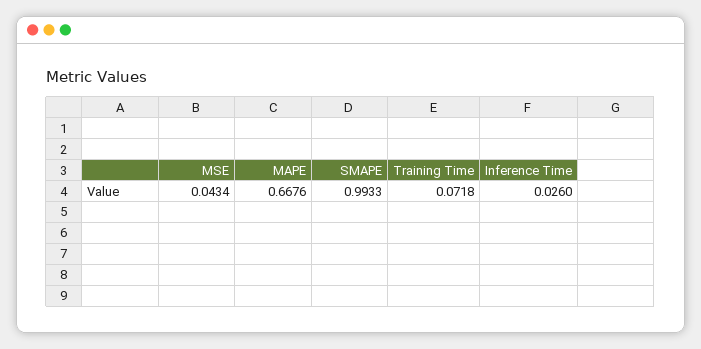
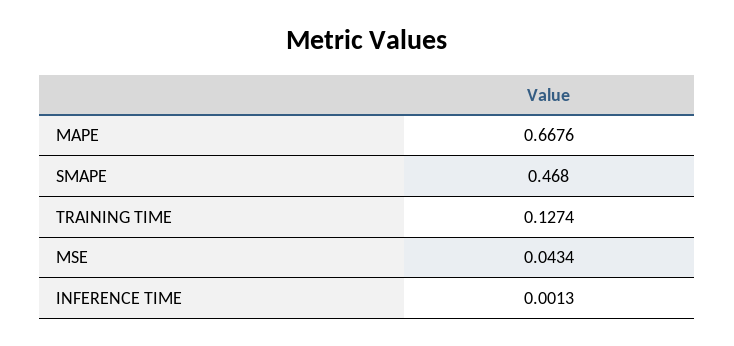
  {
    "MSE": 0.0434,
    "MAPE": 0.6676,
-   "SMAPE": 0.9933,
+   "SMAPE": 0.468,
-   "Training Time": 0.0718,
+   "Training Time": 0.1274,
-   "Inference Time": 0.026
+   "Inference Time": 0.0013
  }

